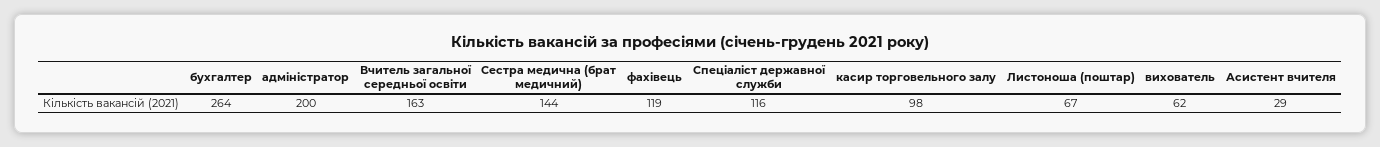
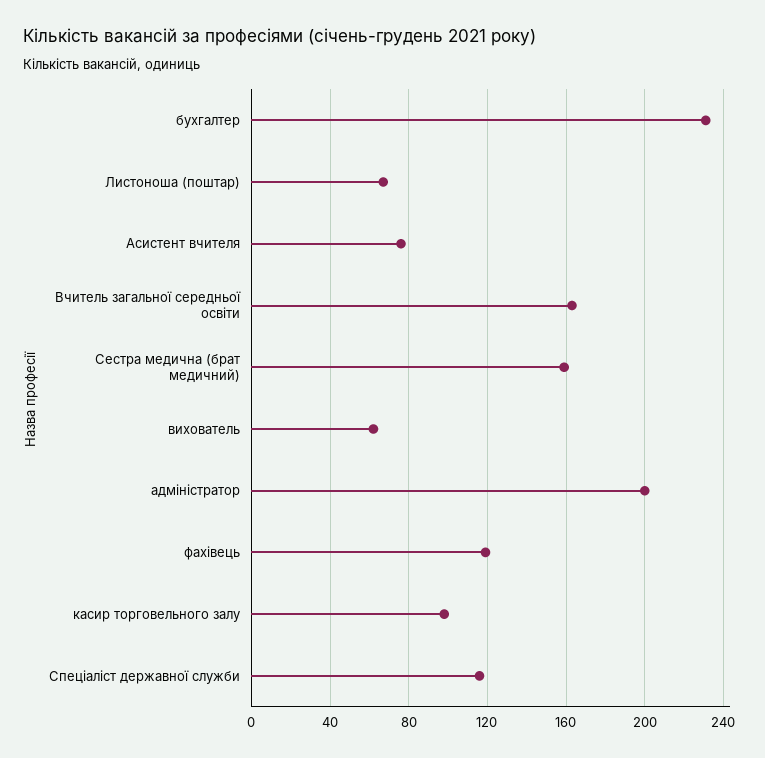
  {
-   "бухгалтер": 264,
+   "бухгалтер": 230,
    "адміністратор": 200,
    "Вчитель загальної середньої освіти": 163,
-   "Сестра медична (брат медичний)": 144,
+   "Сестра медична (брат медичний)": 160,
    "фахівець": 119,
    "Спеціаліст державної служби": 116,
    "касир торговельного залу": 98,
    "Листоноша (поштар)": 67,
    "вихователь": 62,
-   "Асистент вчителя": 29
+   "Асистент вчителя": 75
  }

